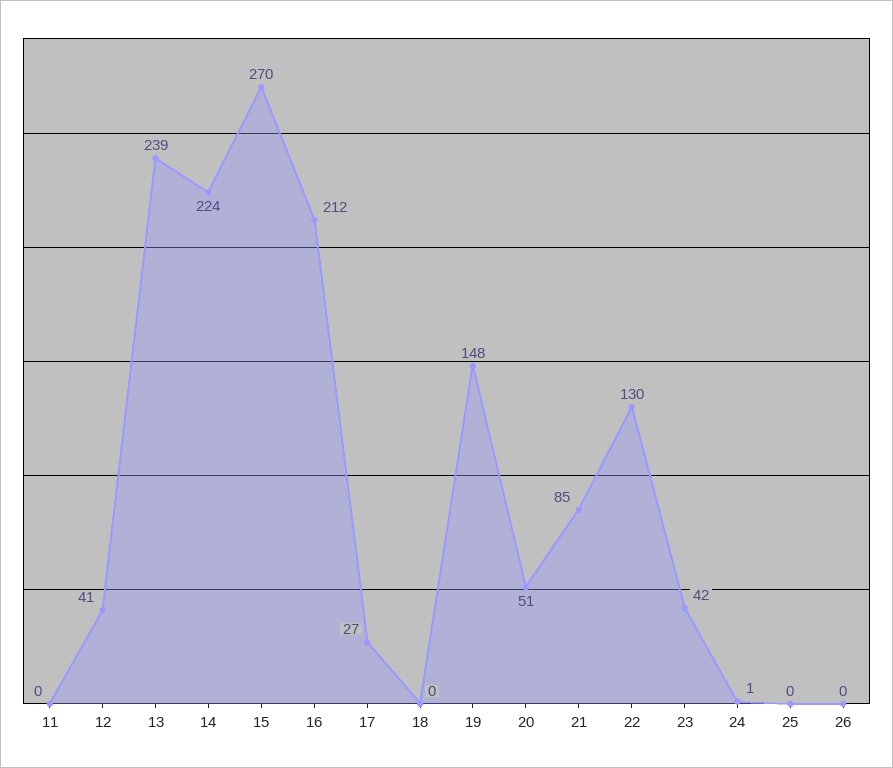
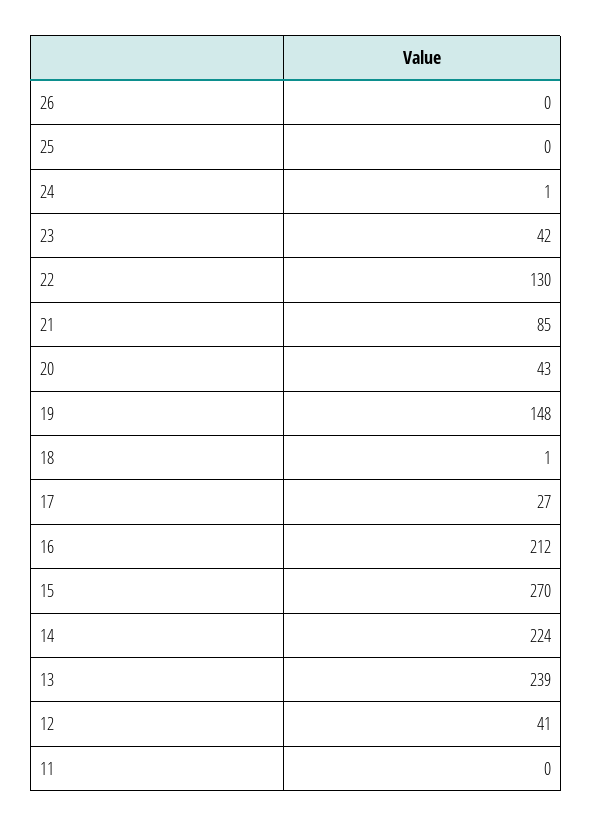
  {
    "11": 0,
    "12": 41,
    "13": 239,
    "14": 224,
    "15": 270,
    "16": 212,
    "17": 27,
-   "18": 0,
+   "18": 1,
    "19": 148,
-   "20": 51,
+   "20": 43,
    "21": 85,
    "22": 130,
    "23": 42,
    "24": 1,
    "25": 0,
    "26": 0
  }

